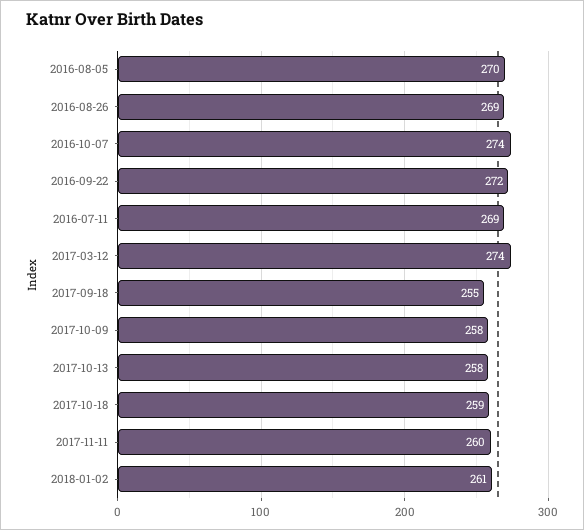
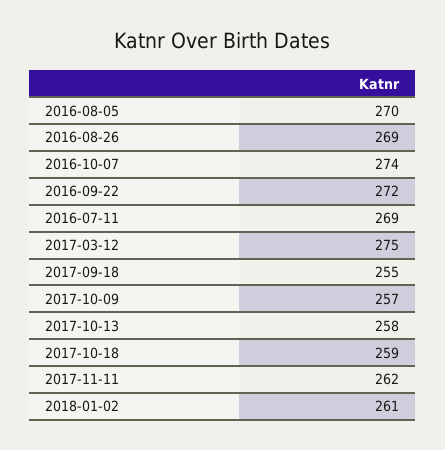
  {
    "2016-08-05": 270,
    "2016-08-26": 269,
    "2016-10-07": 274,
    "2016-09-22": 272,
    "2016-07-11": 269,
-   "2017-03-12": 274,
+   "2017-03-12": 275,
    "2017-09-18": 255,
-   "2017-10-09": 258,
+   "2017-10-09": 257,
    "2017-10-13": 258,
    "2017-10-18": 259,
-   "2017-11-11": 260,
+   "2017-11-11": 262,
    "2018-01-02": 261
  }

